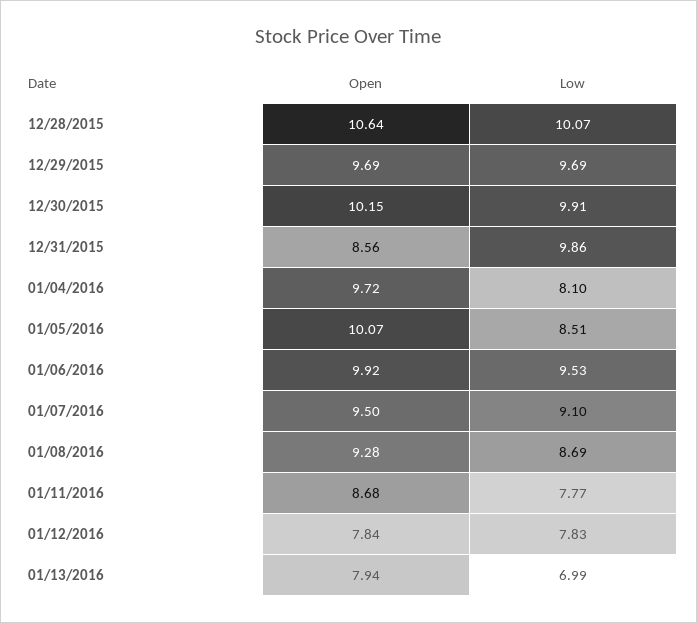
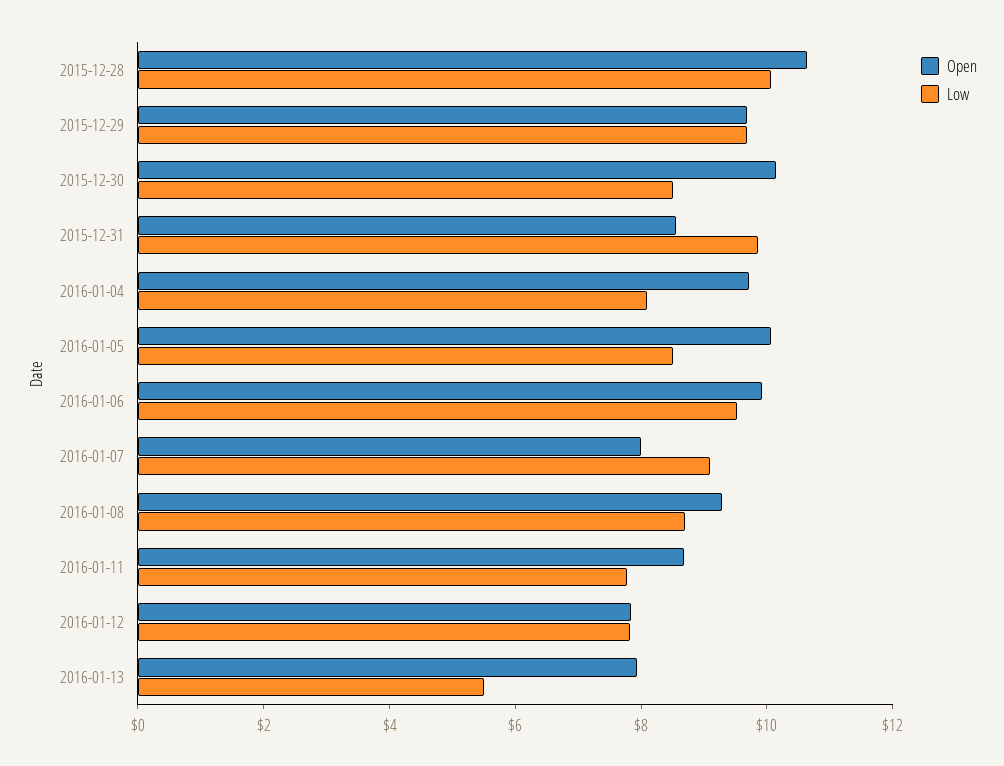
  {
    "Open": {
      "12/28/2015": 10.64,
      "12/29/2015": 9.69,
      "12/30/2015": 10.15,
      "12/31/2015": 8.56,
      "01/04/2016": 9.72,
      "01/05/2016": 10.07,
      "01/06/2016": 9.92,
-     "01/07/2016": 9.5,
+     "01/07/2016": 8,
      "01/08/2016": 9.28,
      "01/11/2016": 8.68,
      "01/12/2016": 7.84,
      "01/13/2016": 7.94
    },
    "Low": {
      "12/28/2015": 10.07,
      "12/29/2015": 9.69,
-     "12/30/2015": 9.91,
+     "12/30/2015": 8.5,
      "12/31/2015": 9.86,
      "01/04/2016": 8.1,
      "01/05/2016": 8.51,
      "01/06/2016": 9.53,
      "01/07/2016": 9.1,
      "01/08/2016": 8.69,
      "01/11/2016": 7.77,
      "01/12/2016": 7.83,
-     "01/13/2016": 6.99
+     "01/13/2016": 5.5
    }
  }

